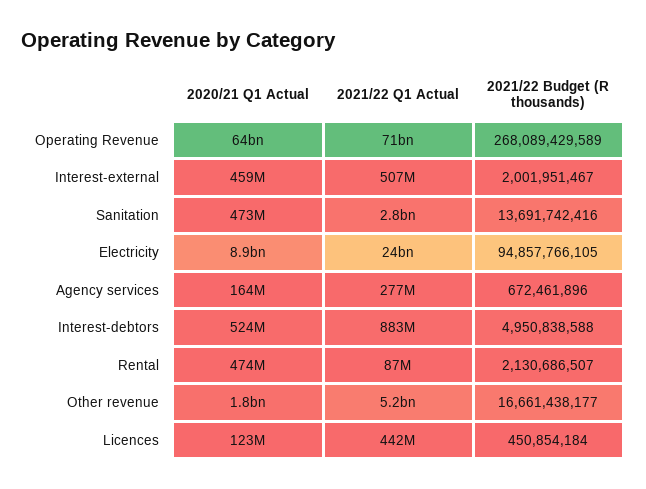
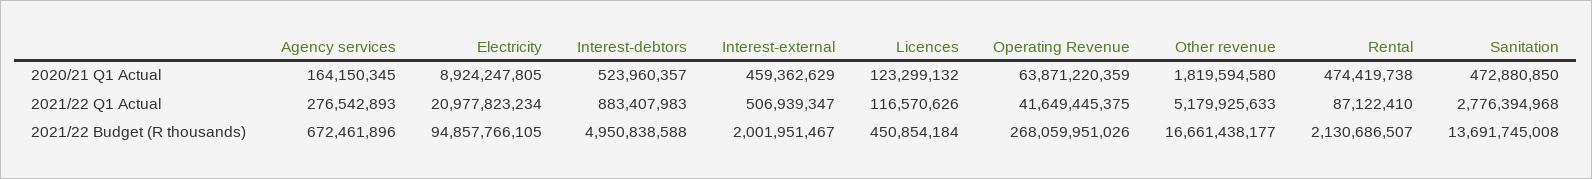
  {
    "2020/21 Q1 Actual": {
      "Operating Revenue": 63871220359,
      "Interest-external": 459362629,
      "Sanitation": 472880850,
      "Electricity": 8924247805,
      "Agency services": 164150345,
      "Interest-debtors": 523960357,
      "Rental": 474419738,
      "Other revenue": 1819594580,
      "Licences": 123299132
    },
    "2021/22 Q1 Actual": {
-     "Operating Revenue": 71000000000,
+     "Operating Revenue": 41649445375,
      "Interest-external": 506939347,
      "Sanitation": 2776394968,
-     "Electricity": 24000000000,
+     "Electricity": 20977823234,
      "Agency services": 276542893,
      "Interest-debtors": 883407983,
      "Rental": 87122410,
      "Other revenue": 5179925633,
-     "Licences": 442000000
+     "Licences": 116570626
    },
    "2021/22 Budget (R thousands)": {
-     "Operating Revenue": 268089429589,
+     "Operating Revenue": 268059951026,
      "Interest-external": 2001951467,
-     "Sanitation": 13691742416,
+     "Sanitation": 13691745008,
      "Electricity": 94857766105,
      "Agency services": 672461896,
      "Interest-debtors": 4950838588,
      "Rental": 2130686507,
      "Other revenue": 16661438177,
      "Licences": 450854184
    }
  }

